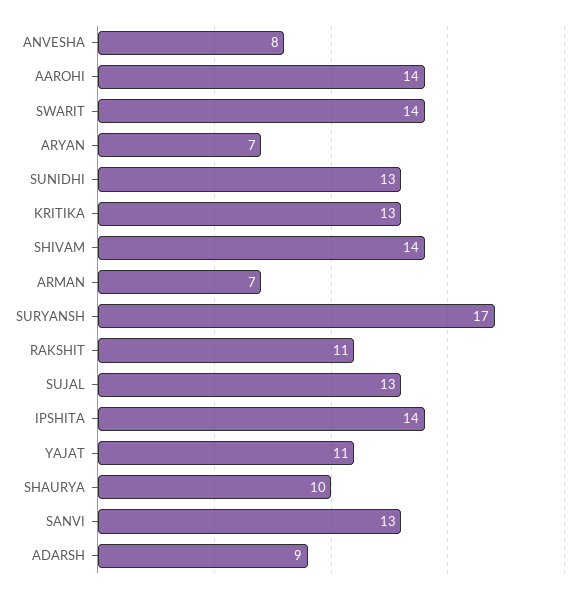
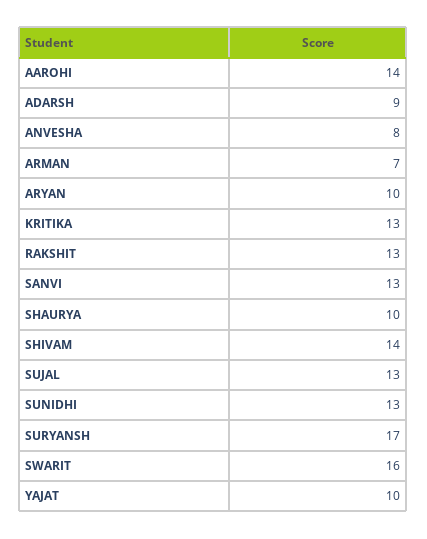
  {
    "ANVESHA": 8,
    "AAROHI": 14,
-   "SWARIT": 14,
+   "SWARIT": 16,
-   "ARYAN": 7,
+   "ARYAN": 10,
    "SUNIDHI": 13,
    "KRITIKA": 13,
    "SHIVAM": 14,
    "ARMAN": 7,
    "SURYANSH": 17,
-   "RAKSHIT": 11,
+   "RAKSHIT": 13,
    "SUJAL": 13,
-   "IPSHITA": 14,
-   "YAJAT": 11,
+   "YAJAT": 10,
    "SHAURYA": 10,
    "SANVI": 13,
    "ADARSH": 9
  }

